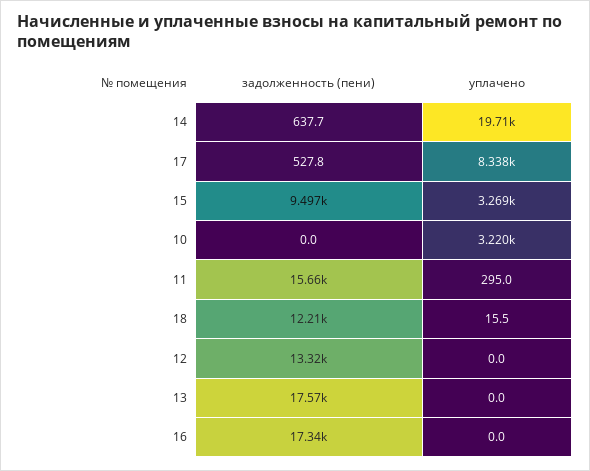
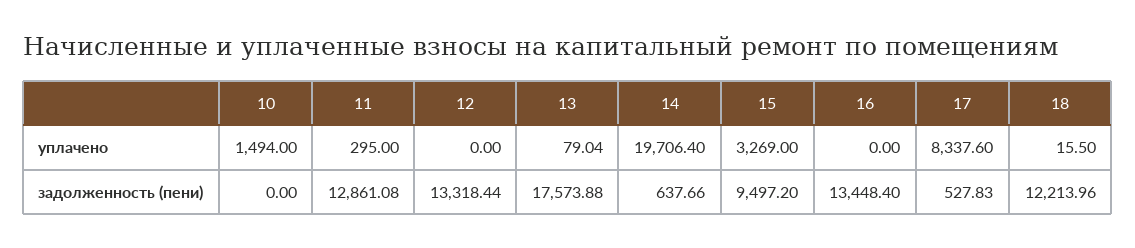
  {
    "задолженность (пени)": {
      "14": 637.66,
      "17": 527.83,
      "15": 9497.2,
      "10": 0,
-     "11": 15660,
+     "11": 12861.08,
      "18": 12213.96,
      "12": 13318.44,
      "13": 17573.88,
-     "16": 17340
+     "16": 13448.4
    },
    "уплачено": {
      "14": 19706.4,
      "17": 8337.6,
      "15": 3269,
-     "10": 3220,
+     "10": 1494,
      "11": 295,
      "18": 15.5,
      "12": 0,
-     "13": 0,
+     "13": 79.04,
      "16": 0
    }
  }

